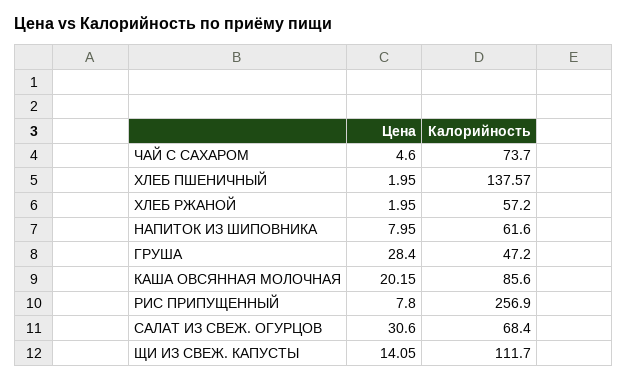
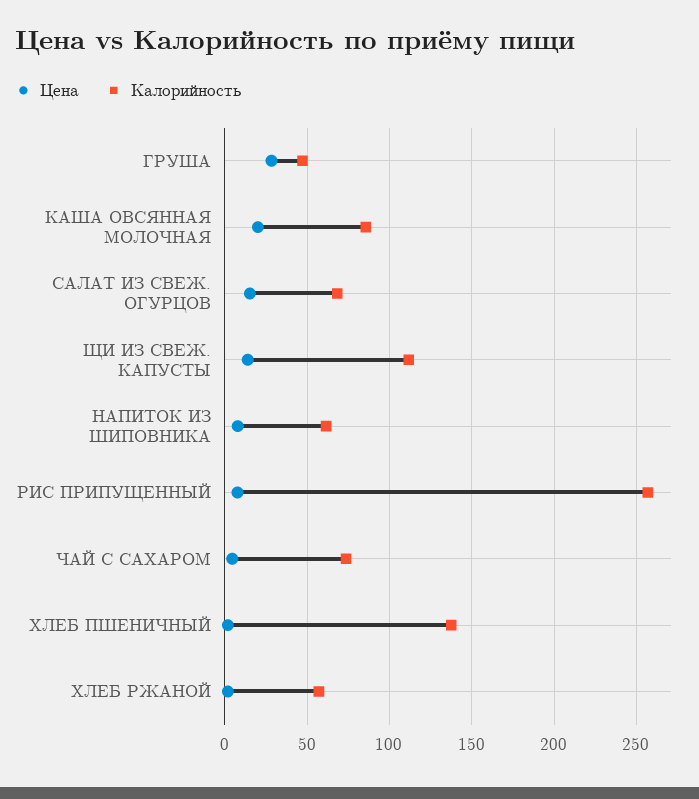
  {
    "Цена": {
      "ЧАЙ С САХАРОМ": 4.6,
      "ХЛЕБ ПШЕНИЧНЫЙ": 1.95,
      "ХЛЕБ РЖАНОЙ": 1.95,
      "НАПИТОК ИЗ ШИПОВНИКА": 7.95,
      "ГРУША": 28.4,
      "КАША ОВСЯННАЯ МОЛОЧНАЯ": 20.15,
      "РИС ПРИПУЩЕННЫЙ": 7.8,
-     "САЛАТ ИЗ СВЕЖ. ОГУРЦОВ": 30.6,
+     "САЛАТ ИЗ СВЕЖ. ОГУРЦОВ": 15,
      "ЩИ ИЗ СВЕЖ. КАПУСТЫ": 14.05
    },
    "Калорийность": {
      "ЧАЙ С САХАРОМ": 73.7,
      "ХЛЕБ ПШЕНИЧНЫЙ": 137.57,
      "ХЛЕБ РЖАНОЙ": 57.2,
      "НАПИТОК ИЗ ШИПОВНИКА": 61.6,
      "ГРУША": 47.2,
      "КАША ОВСЯННАЯ МОЛОЧНАЯ": 85.6,
      "РИС ПРИПУЩЕННЫЙ": 256.9,
      "САЛАТ ИЗ СВЕЖ. ОГУРЦОВ": 68.4,
      "ЩИ ИЗ СВЕЖ. КАПУСТЫ": 111.7
    }
  }

